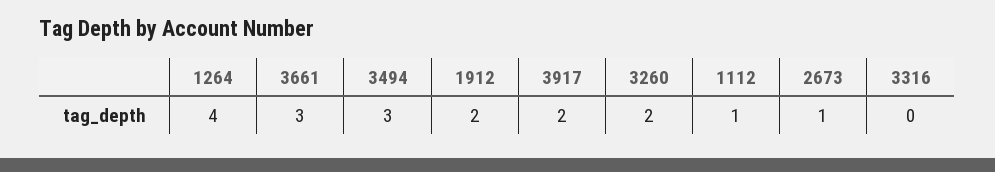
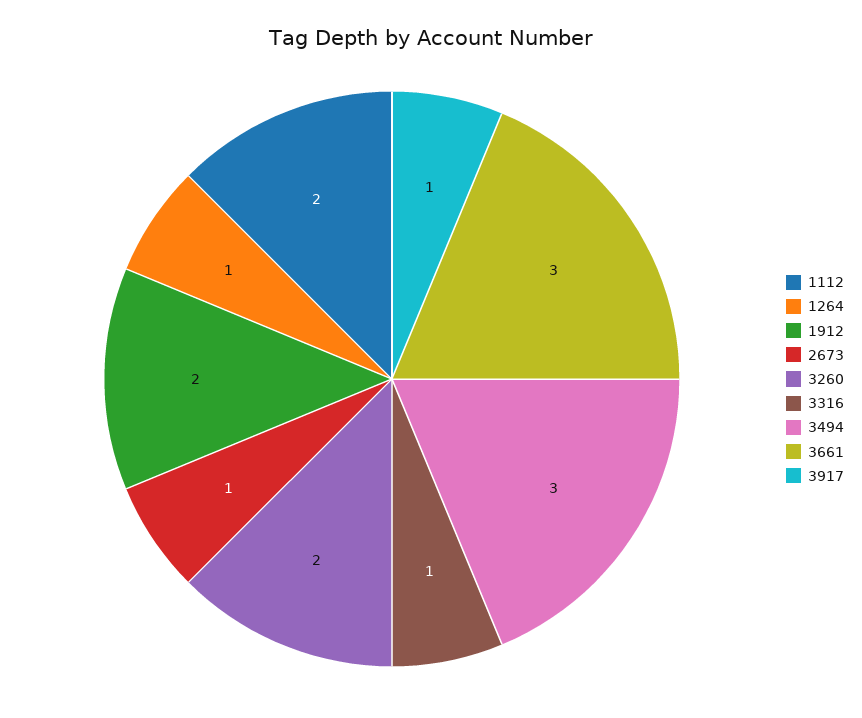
  {
-   "1264": 4,
+   "1264": 1,
    "3661": 3,
    "3494": 3,
    "1912": 2,
-   "3917": 2,
+   "3917": 1,
    "3260": 2,
-   "1112": 1,
+   "1112": 2,
    "2673": 1,
-   "3316": 0
+   "3316": 1
  }

